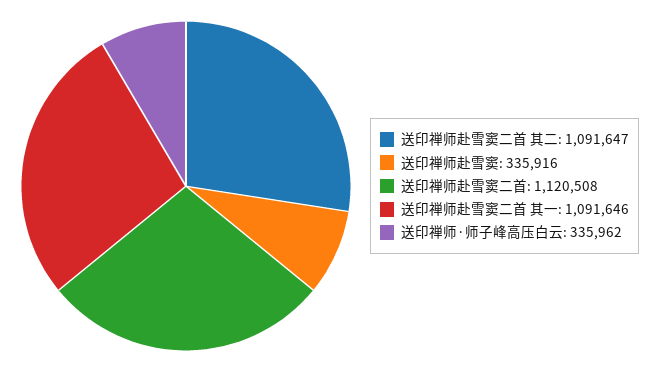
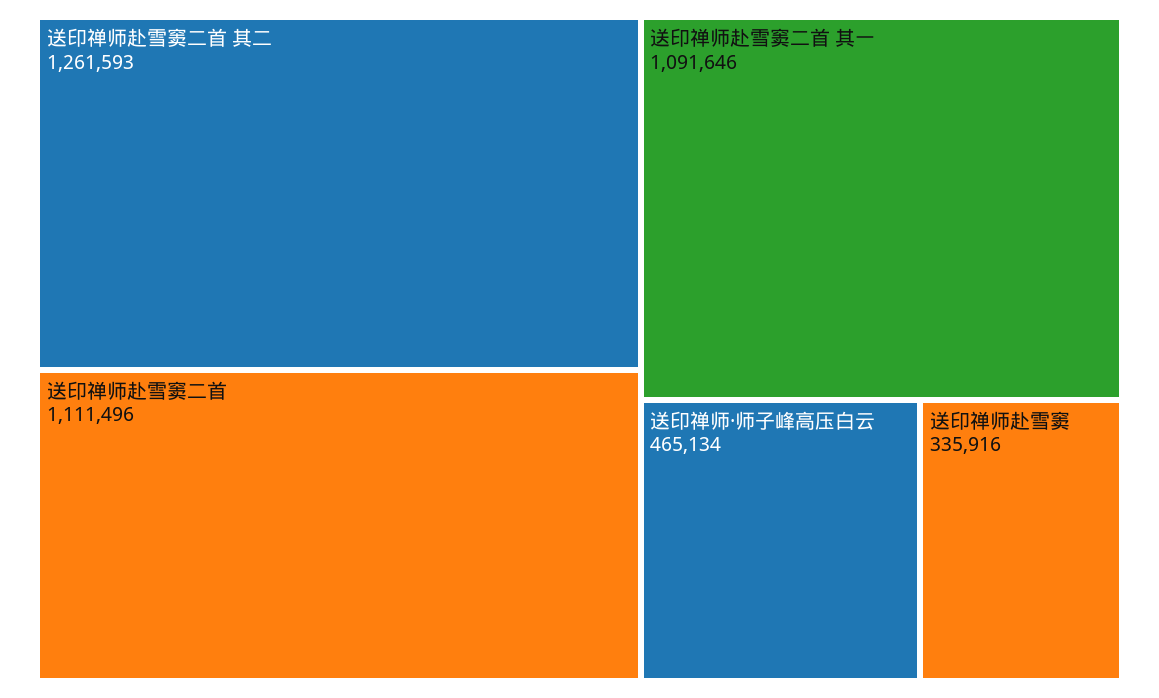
  {
-   "送印禅师赴雪窦二首 其二": 1091647,
+   "送印禅师赴雪窦二首 其二": 1261593,
    "送印禅师赴雪窦": 335916,
-   "送印禅师赴雪窦二首": 1120508,
+   "送印禅师赴雪窦二首": 1111496,
    "送印禅师赴雪窦二首 其一": 1091646,
-   "送印禅师·师子峰高压白云": 335962
+   "送印禅师·师子峰高压白云": 465134
  }

